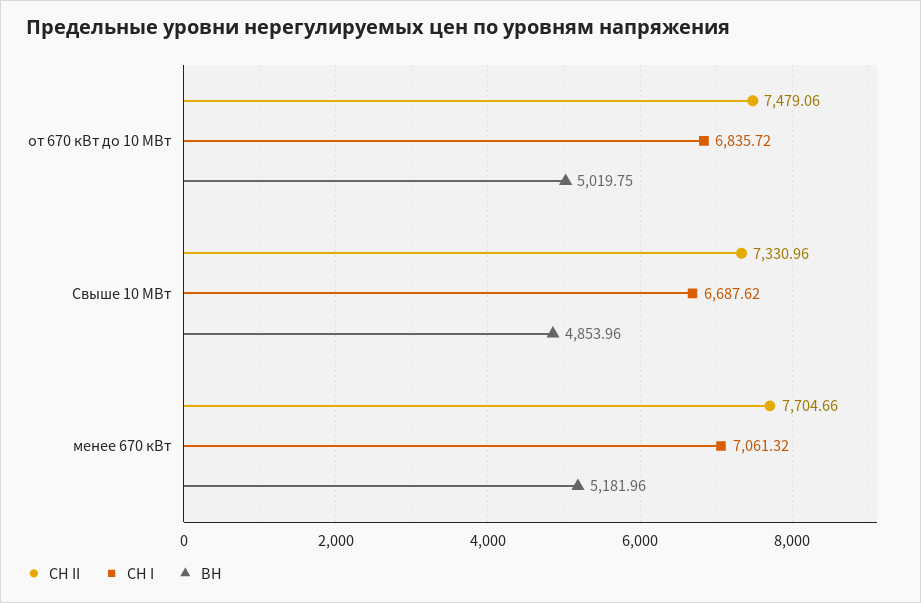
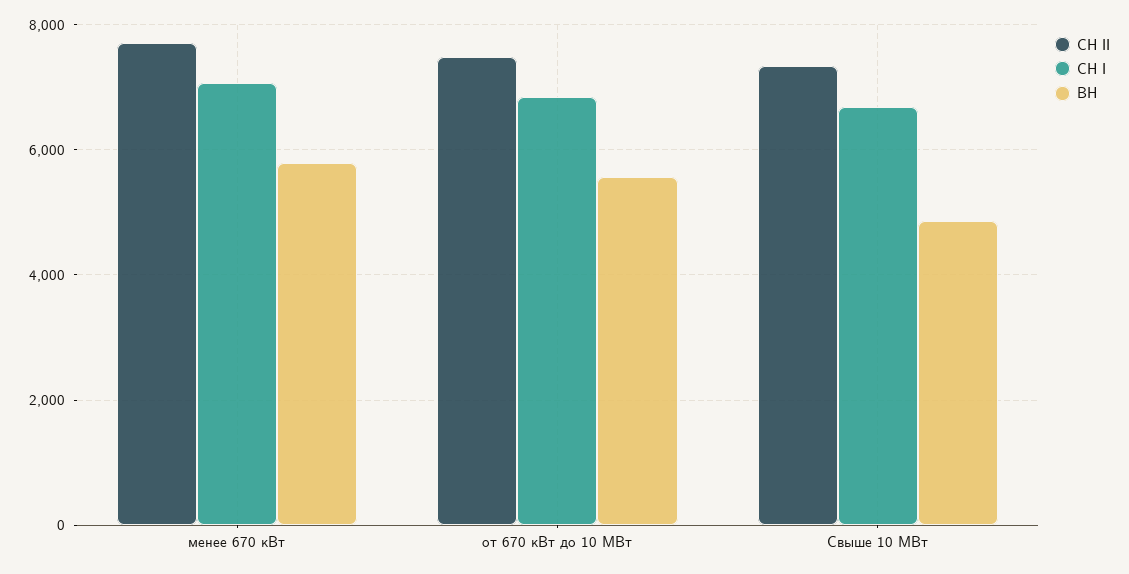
  {
    "СН II": {
      "от 670 кВт до 10 МВт": 7479.06,
      "Свыше 10 МВт": 7330.96,
      "менее 670 кВт": 7704.66
    },
    "СН I": {
      "от 670 кВт до 10 МВт": 6835.72,
      "Свыше 10 МВт": 6687.62,
      "менее 670 кВт": 7061.32
    },
    "ВН": {
-     "от 670 кВт до 10 МВт": 5019.75,
+     "от 670 кВт до 10 МВт": 5600,
      "Свыше 10 МВт": 4853.96,
-     "менее 670 кВт": 5181.96
+     "менее 670 кВт": 5800
    }
  }

